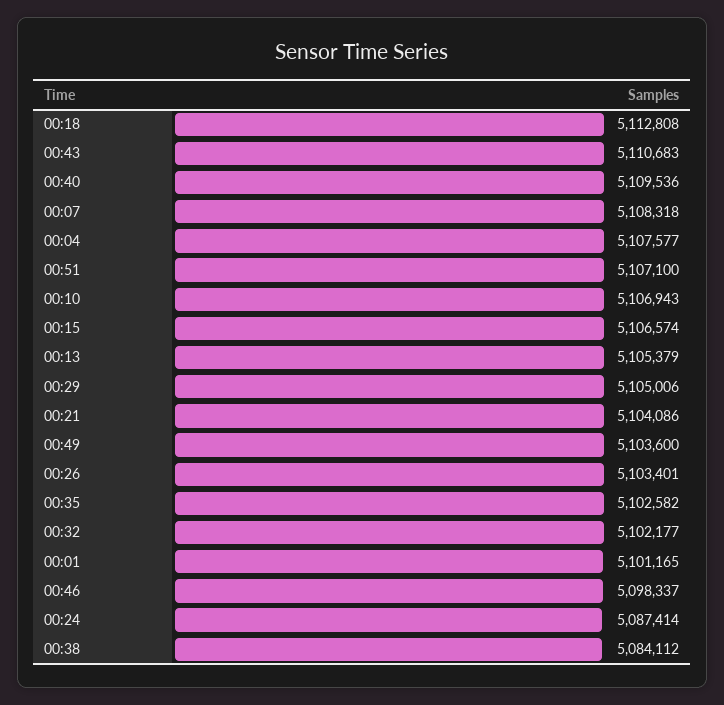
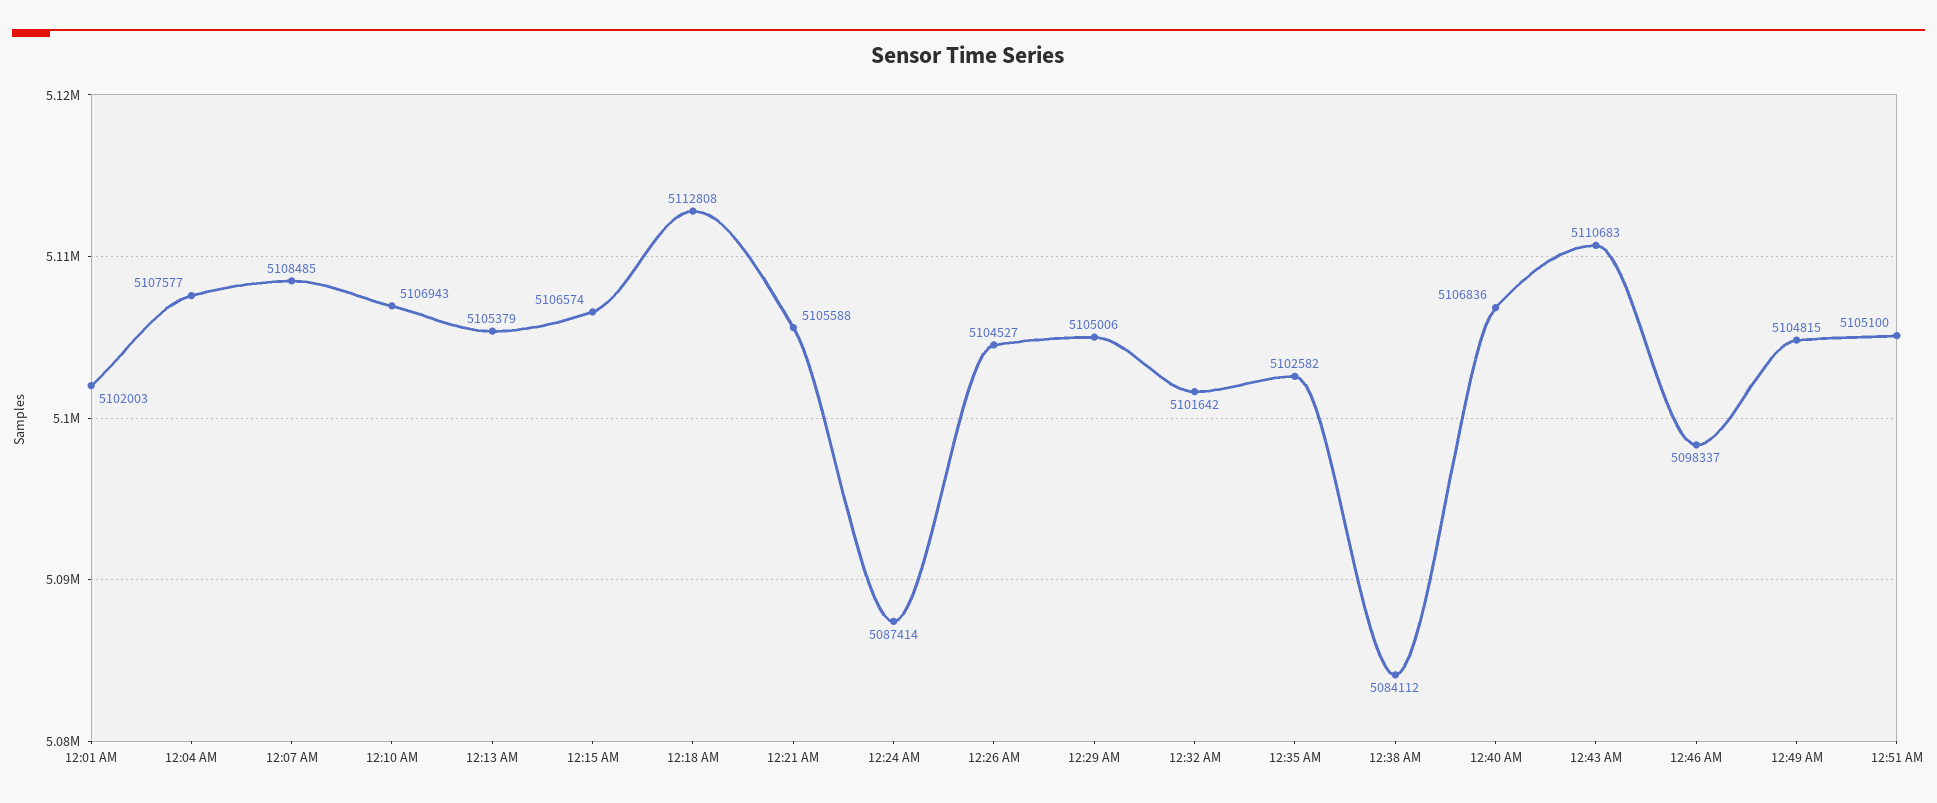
  {
    "00:18": 5112808,
    "00:43": 5110683,
-   "00:40": 5109536,
+   "00:40": 5106836,
-   "00:07": 5108318,
+   "00:07": 5108485,
    "00:04": 5107577,
-   "00:51": 5107100,
+   "00:51": 5105100,
    "00:10": 5106943,
    "00:15": 5106574,
    "00:13": 5105379,
    "00:29": 5105006,
-   "00:21": 5104086,
+   "00:21": 5105588,
-   "00:49": 5103600,
+   "00:49": 5104815,
-   "00:26": 5103401,
+   "00:26": 5104527,
    "00:35": 5102582,
-   "00:32": 5102177,
+   "00:32": 5101642,
-   "00:01": 5101165,
+   "00:01": 5102003,
    "00:46": 5098337,
    "00:24": 5087414,
    "00:38": 5084112
  }

